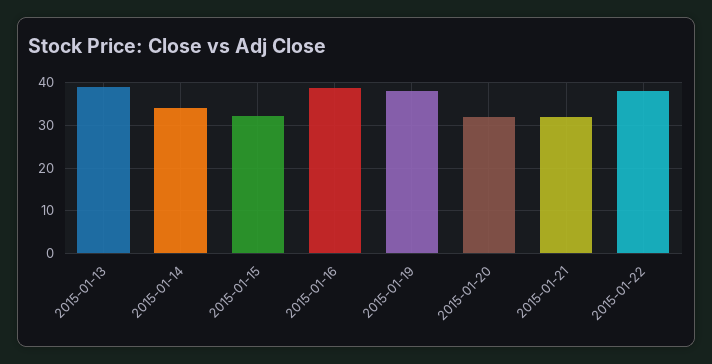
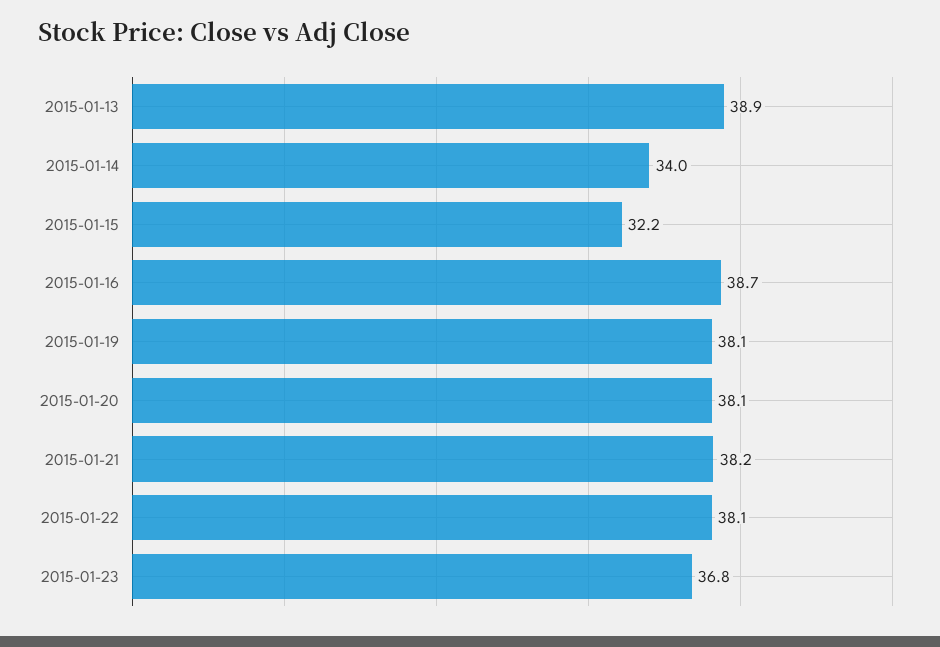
  {
    "2015-01-13": 38.9,
    "2015-01-14": 34,
    "2015-01-15": 32.2,
    "2015-01-16": 38.7,
    "2015-01-19": 38.1,
-   "2015-01-20": 32,
+   "2015-01-20": 38.1,
-   "2015-01-21": 32,
+   "2015-01-21": 38.2,
-   "2015-01-22": 38.1
+   "2015-01-22": 38.1,
+   "2015-01-23": 36.8
  }

